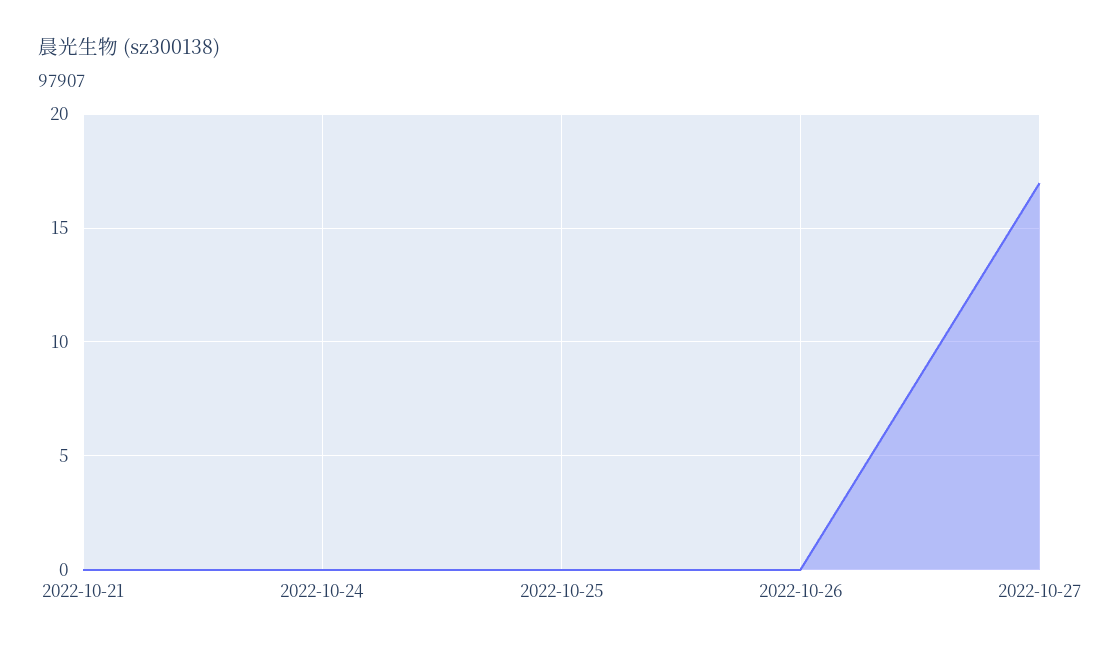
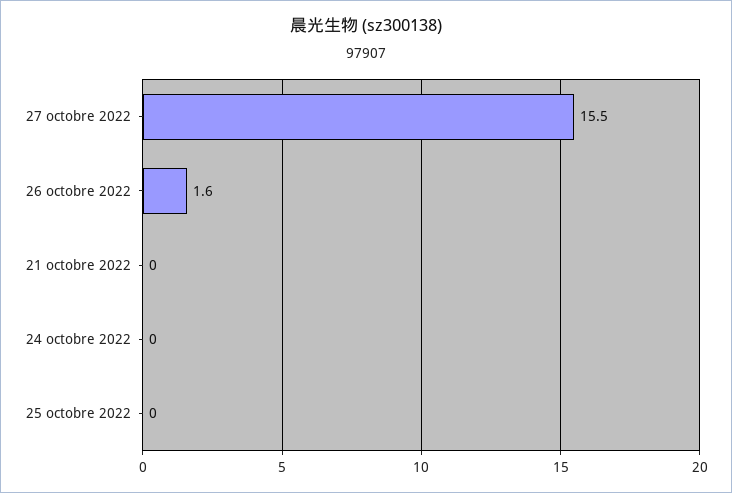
  {
    "2022-10-21": 0,
    "2022-10-24": 0,
    "2022-10-25": 0,
-   "2022-10-26": 0,
+   "2022-10-26": 1.6,
-   "2022-10-27": 17
+   "2022-10-27": 15.5
  }

